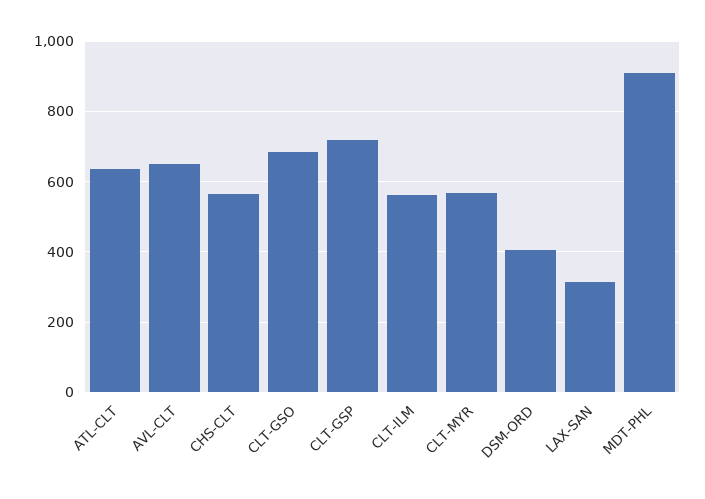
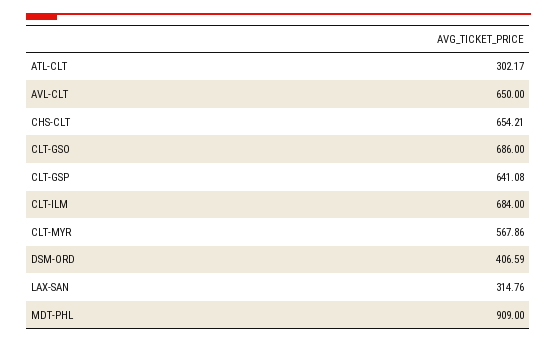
  {
-   "ATL-CLT": 640,
+   "ATL-CLT": 302.17,
    "AVL-CLT": 650,
-   "CHS-CLT": 560,
+   "CHS-CLT": 654.21,
    "CLT-GSO": 686,
-   "CLT-GSP": 720,
+   "CLT-GSP": 641.08,
-   "CLT-ILM": 560,
+   "CLT-ILM": 684,
    "CLT-MYR": 567.86,
    "DSM-ORD": 406.59,
    "LAX-SAN": 314.76,
    "MDT-PHL": 909
  }

